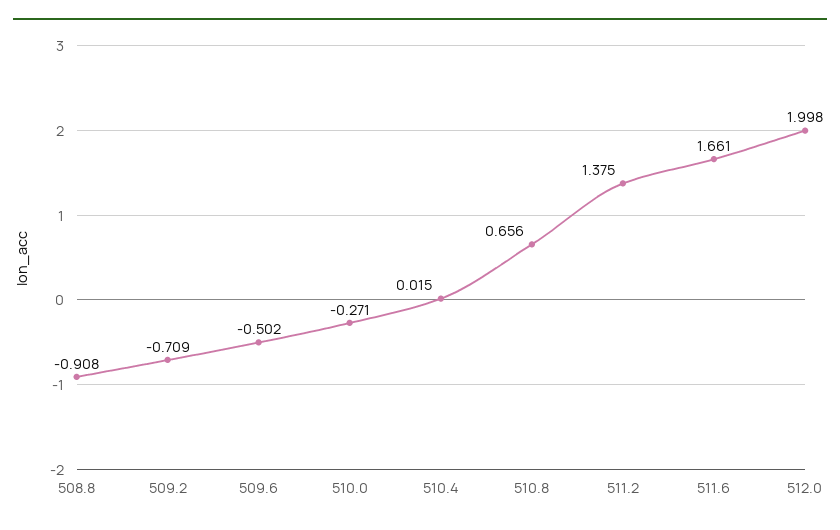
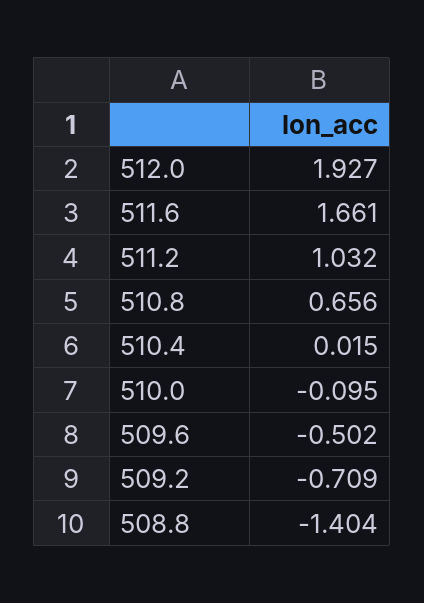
  {
-   "508.8": -0.908,
+   "508.8": -1.404,
    "509.2": -0.709,
    "509.6": -0.502,
-   "510.0": -0.271,
+   "510.0": -0.095,
    "510.4": 0.015,
    "510.8": 0.656,
-   "511.2": 1.375,
+   "511.2": 1.032,
    "511.6": 1.661,
-   "512.0": 1.998
+   "512.0": 1.927
  }

